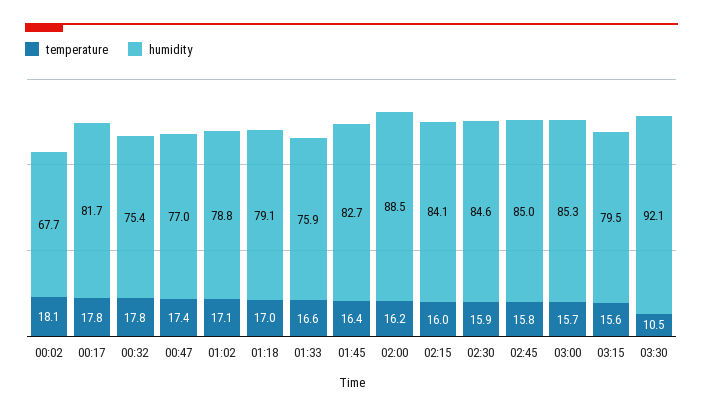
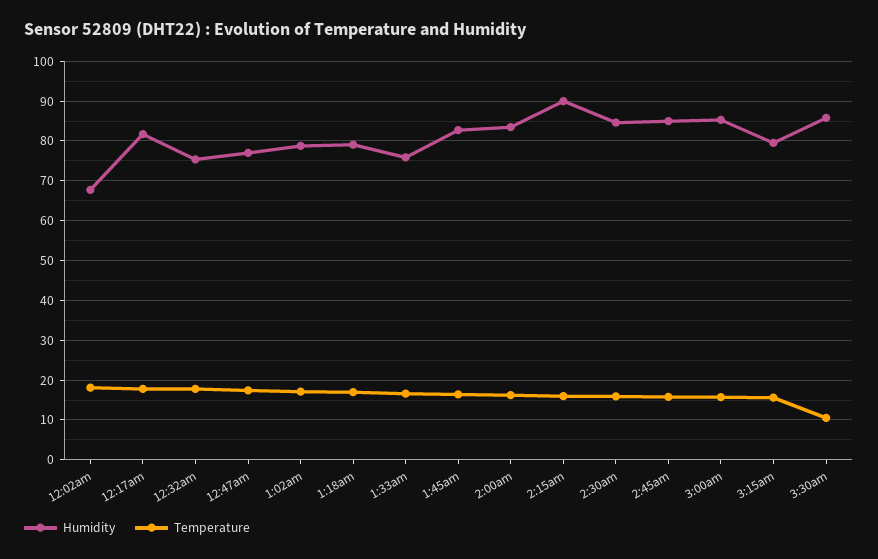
  {
    "temperature": {
      "00:02": 18.1,
      "00:17": 17.8,
      "00:32": 17.8,
      "00:47": 17.4,
      "01:02": 17.1,
      "01:18": 17,
      "01:33": 16.6,
      "01:45": 16.4,
      "02:00": 16.2,
      "02:15": 16,
      "02:30": 15.9,
      "02:45": 15.8,
      "03:00": 15.7,
      "03:15": 15.6,
      "03:30": 10.5
    },
    "humidity": {
      "00:02": 67.7,
      "00:17": 81.7,
      "00:32": 75.4,
      "00:47": 77,
      "01:02": 78.8,
      "01:18": 79.1,
      "01:33": 75.9,
      "01:45": 82.7,
-     "02:00": 88.5,
+     "02:00": 84,
-     "02:15": 84.1,
+     "02:15": 90,
      "02:30": 84.6,
      "02:45": 85,
      "03:00": 85.3,
      "03:15": 79.5,
-     "03:30": 92.1
+     "03:30": 86
    }
  }

